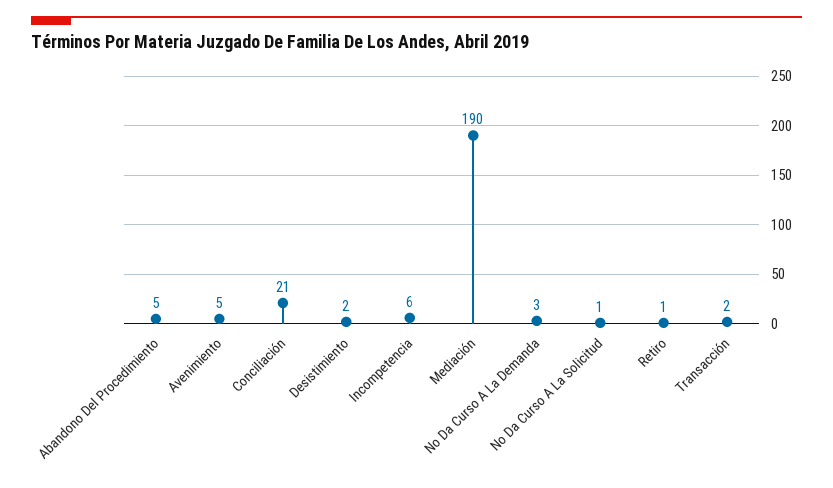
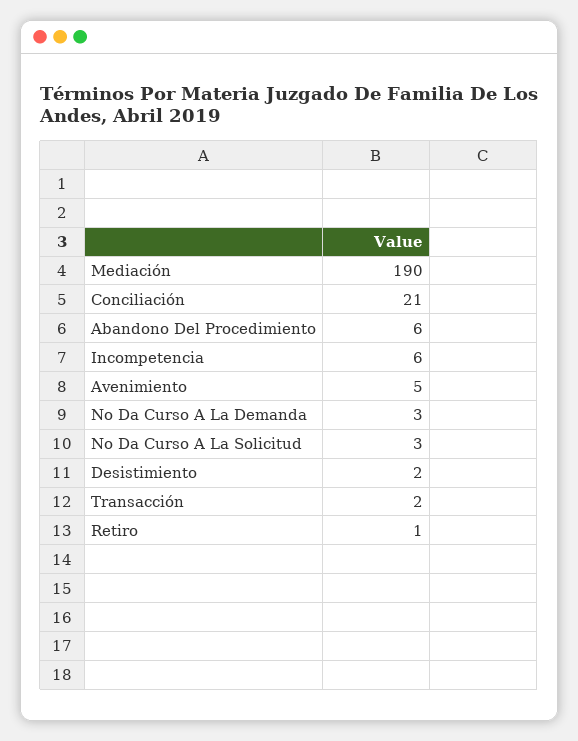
  {
-   "Abandono Del Procedimiento": 5,
+   "Abandono Del Procedimiento": 6,
    "Avenimiento": 5,
    "Conciliación": 21,
    "Desistimiento": 2,
    "Incompetencia": 6,
    "Mediación": 190,
    "No Da Curso A La Demanda": 3,
-   "No Da Curso A La Solicitud": 1,
+   "No Da Curso A La Solicitud": 3,
    "Retiro": 1,
    "Transacción": 2
  }

